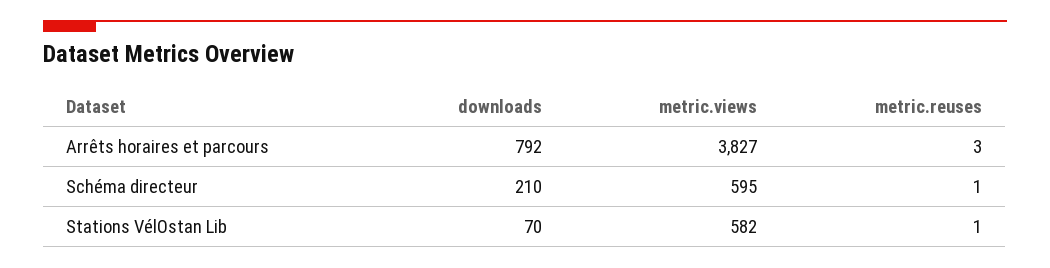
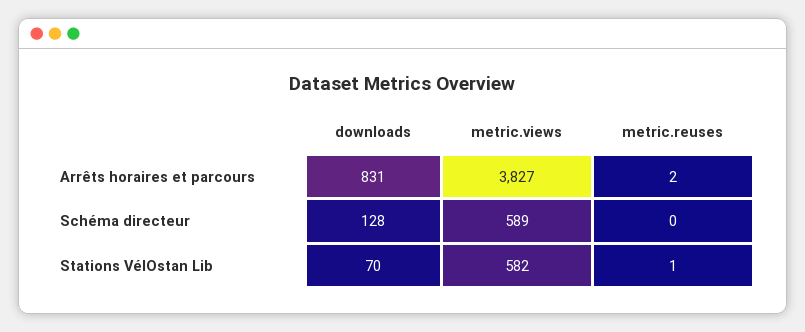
  {
    "downloads": {
-     "Arrêts horaires et parcours": 792,
+     "Arrêts horaires et parcours": 831,
-     "Schéma directeur": 210,
+     "Schéma directeur": 128,
      "Stations VélOstan Lib": 70
    },
    "metric.views": {
      "Arrêts horaires et parcours": 3827,
-     "Schéma directeur": 595,
+     "Schéma directeur": 589,
      "Stations VélOstan Lib": 582
    },
    "metric.reuses": {
-     "Arrêts horaires et parcours": 3,
+     "Arrêts horaires et parcours": 2,
-     "Schéma directeur": 1,
+     "Schéma directeur": 0,
      "Stations VélOstan Lib": 1
    }
  }

